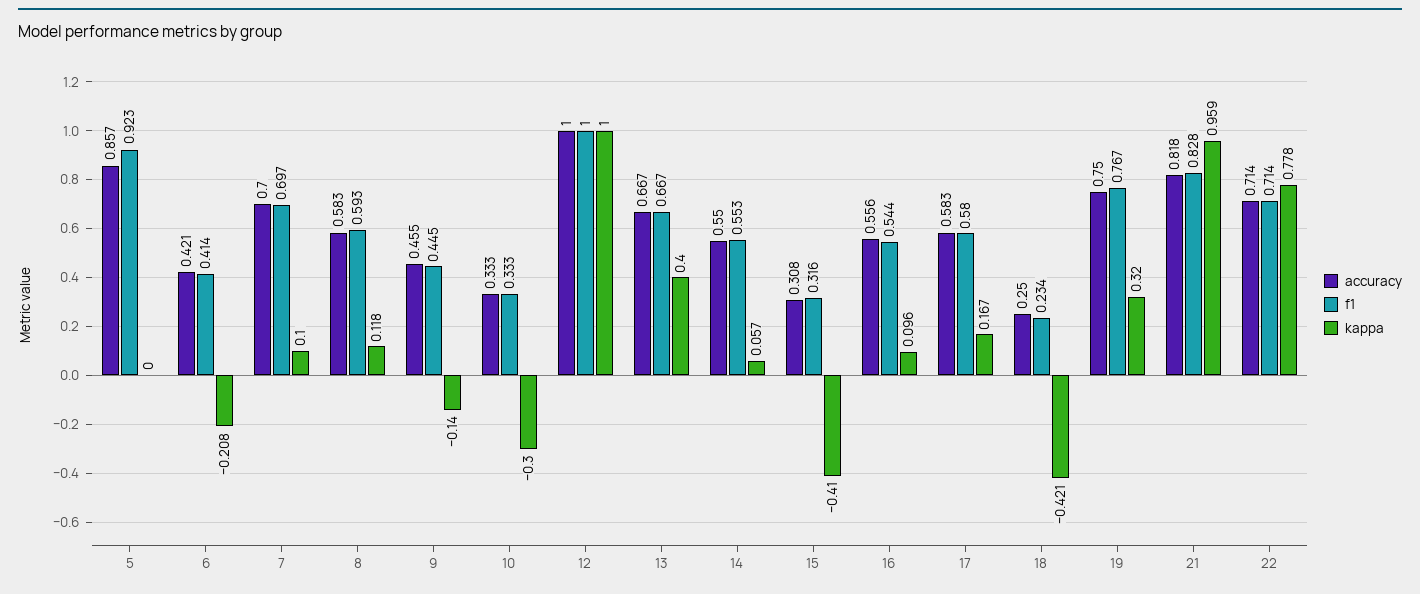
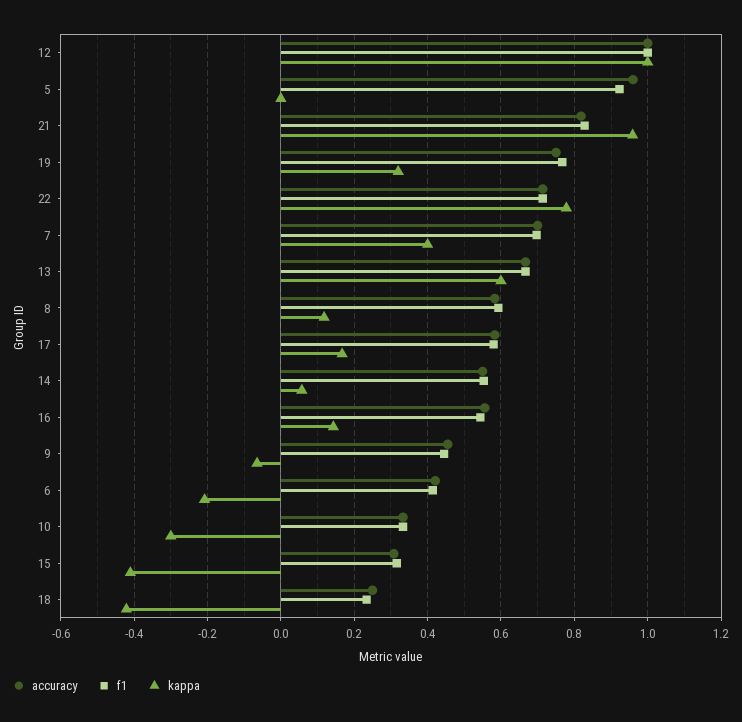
  {
    "accuracy": {
-     "5": 0.857,
+     "5": 0.96,
      "6": 0.421,
      "7": 0.7,
      "8": 0.583,
      "9": 0.455,
      "10": 0.333,
      "12": 1,
      "13": 0.667,
      "14": 0.55,
      "15": 0.308,
      "16": 0.556,
      "17": 0.583,
      "18": 0.25,
      "19": 0.75,
      "21": 0.818,
      "22": 0.714
    },
    "f1": {
      "5": 0.923,
      "6": 0.414,
      "7": 0.697,
      "8": 0.593,
      "9": 0.445,
      "10": 0.333,
      "12": 1,
      "13": 0.667,
      "14": 0.553,
      "15": 0.316,
      "16": 0.544,
      "17": 0.58,
      "18": 0.234,
      "19": 0.767,
      "21": 0.828,
      "22": 0.714
    },
    "kappa": {
      "5": 0,
      "6": -0.208,
-     "7": 0.1,
+     "7": 0.4,
      "8": 0.118,
-     "9": -0.14,
+     "9": -0.06,
      "10": -0.3,
      "12": 1,
-     "13": 0.4,
+     "13": 0.6,
      "14": 0.057,
      "15": -0.41,
-     "16": 0.096,
+     "16": 0.14,
      "17": 0.167,
      "18": -0.421,
      "19": 0.32,
      "21": 0.959,
      "22": 0.778
    }
  }

